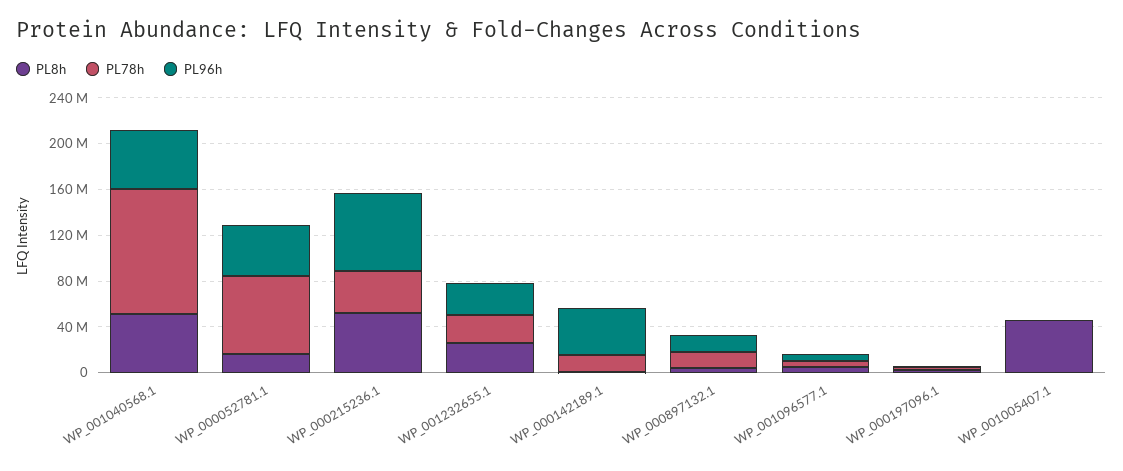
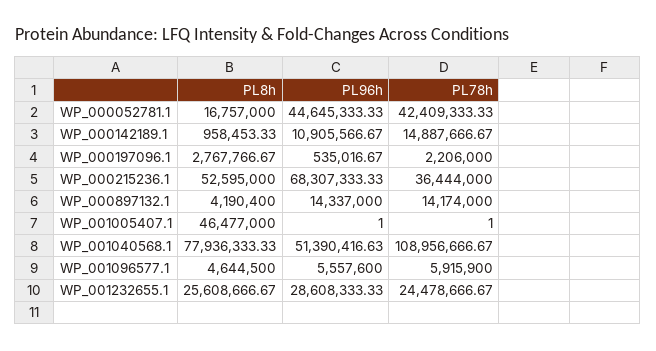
  {
    "PL8h": {
-     "WP_001040568.1": 50000000,
+     "WP_001040568.1": 77936333.33,
      "WP_000052781.1": 16757000,
      "WP_000215236.1": 52595000,
      "WP_001232655.1": 25608666.67,
      "WP_000142189.1": 958453.33,
      "WP_000897132.1": 4190400,
      "WP_001096577.1": 4644500,
      "WP_000197096.1": 2767766.67,
      "WP_001005407.1": 46477000
    },
    "PL78h": {
      "WP_001040568.1": 108956666.67,
-     "WP_000052781.1": 70000000,
+     "WP_000052781.1": 42409333.33,
      "WP_000215236.1": 36444000,
      "WP_001232655.1": 24478666.67,
      "WP_000142189.1": 14887666.67,
      "WP_000897132.1": 14174000,
      "WP_001096577.1": 5915900,
      "WP_000197096.1": 2206000,
      "WP_001005407.1": 1
    },
    "PL96h": {
      "WP_001040568.1": 51390416.63,
      "WP_000052781.1": 44645333.33,
      "WP_000215236.1": 68307333.33,
      "WP_001232655.1": 28608333.33,
-     "WP_000142189.1": 40000000,
+     "WP_000142189.1": 10905566.67,
      "WP_000897132.1": 14337000,
      "WP_001096577.1": 5557600,
      "WP_000197096.1": 535016.67,
      "WP_001005407.1": 1
    }
  }

